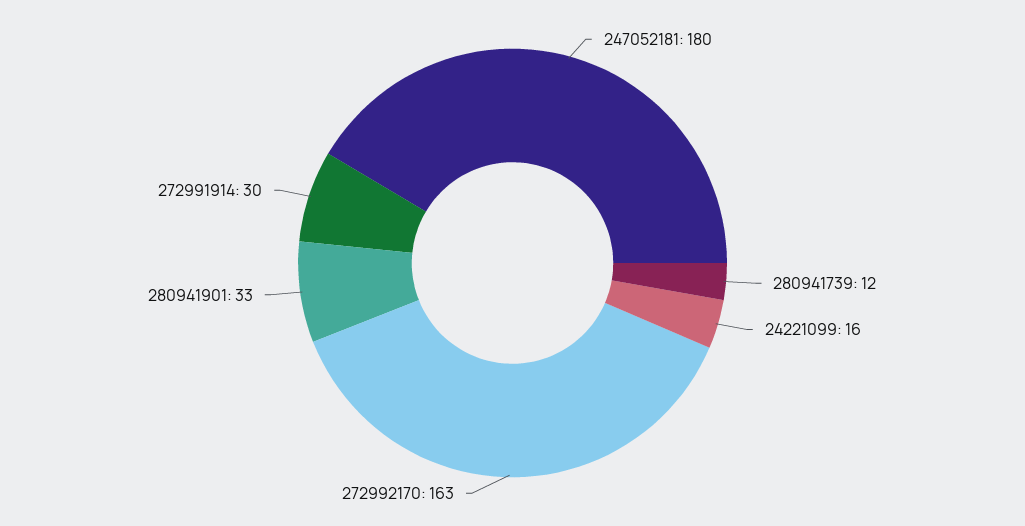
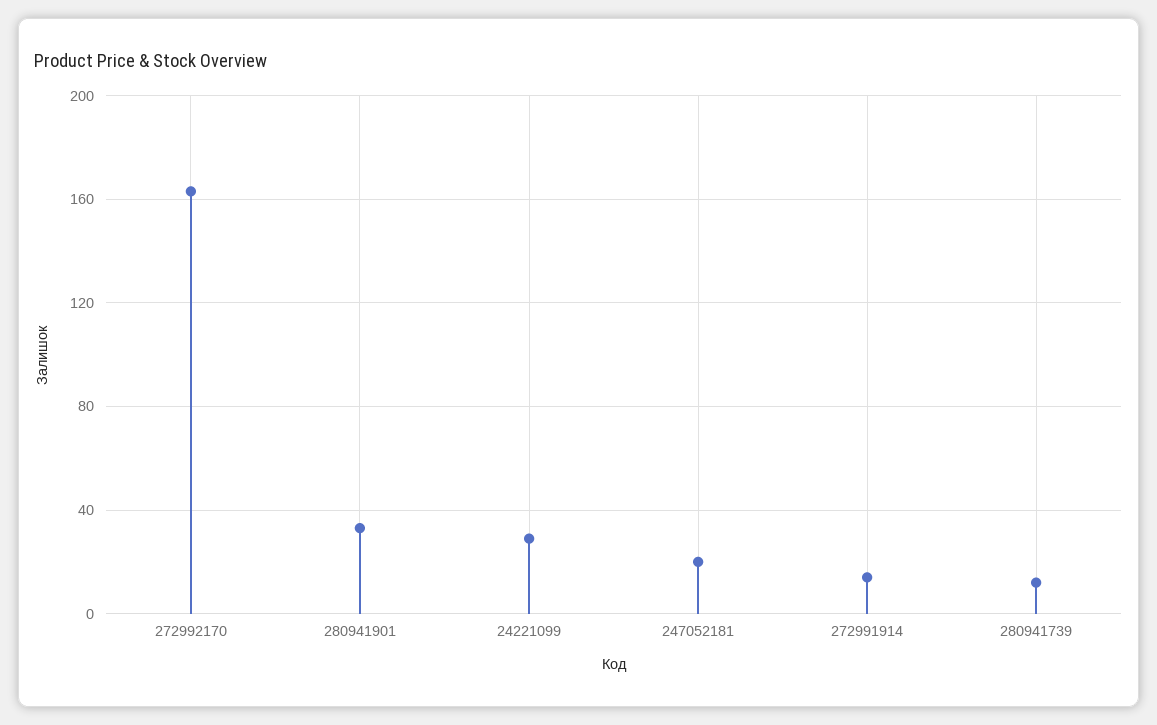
  {
-   "247052181": 180,
+   "247052181": 20,
    "280941739": 12,
-   "24221099": 16,
+   "24221099": 30,
    "272992170": 163,
    "280941901": 33,
-   "272991914": 30
+   "272991914": 15
  }

